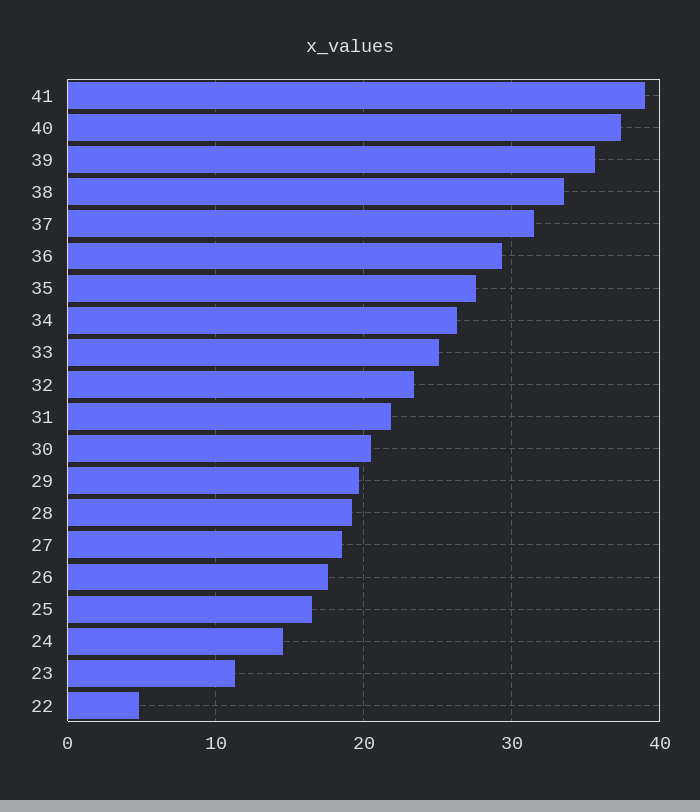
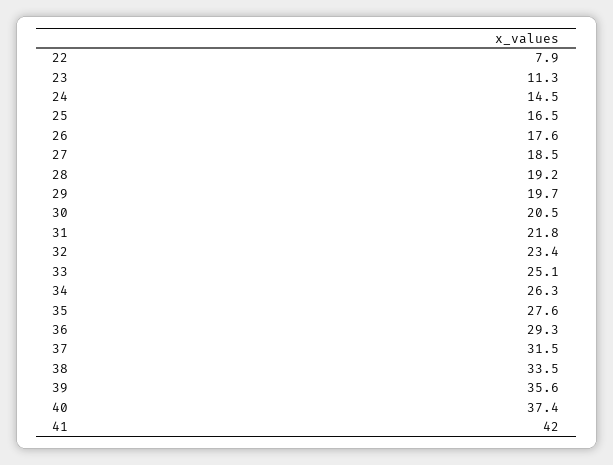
  {
-   "41": 39,
+   "41": 42,
    "40": 37.4,
    "39": 35.6,
    "38": 33.5,
    "37": 31.5,
    "36": 29.3,
    "35": 27.6,
    "34": 26.3,
    "33": 25.1,
    "32": 23.4,
    "31": 21.8,
    "30": 20.5,
    "29": 19.7,
    "28": 19.2,
    "27": 18.5,
    "26": 17.6,
    "25": 16.5,
    "24": 14.5,
    "23": 11.3,
-   "22": 5
+   "22": 7.9
  }

